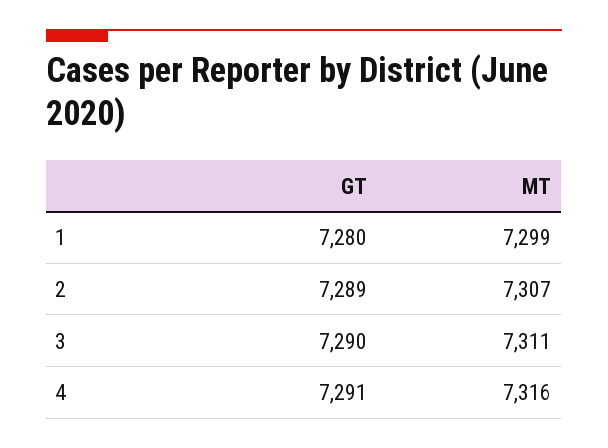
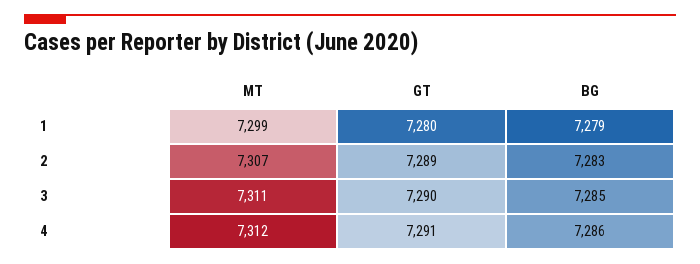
  {
    "GT": {
      "1": 7280,
      "2": 7289,
      "3": 7290,
      "4": 7291
    },
    "MT": {
      "1": 7299,
      "2": 7307,
      "3": 7311,
-     "4": 7316
+     "4": 7312
-   }
+   },
+   "BG": {
+     "1": 7279,
+     "2": 7283,
+     "3": 7285,
+     "4": 7286
+   }
  }

